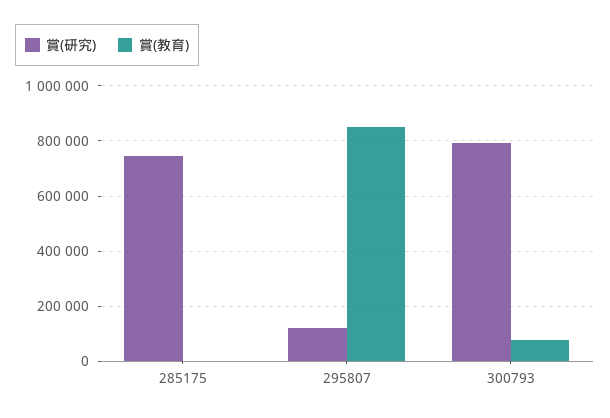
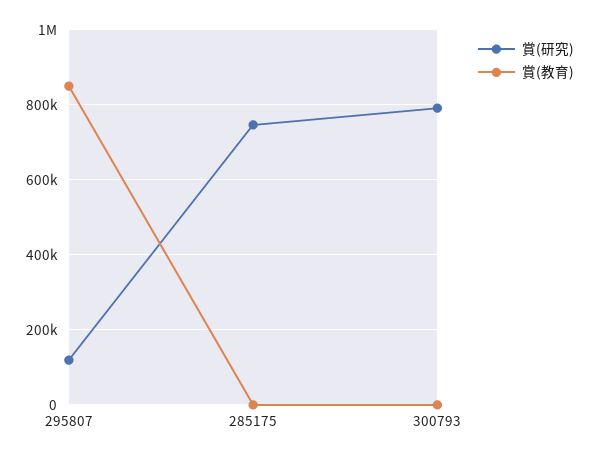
  {
    "賞(研究)": {
      "285175": 740000,
      "295807": 120000,
      "300793": 800000
    },
    "賞(教育)": {
      "285175": 0,
      "295807": 840000,
-     "300793": 75000
+     "300793": 0
    }
  }

